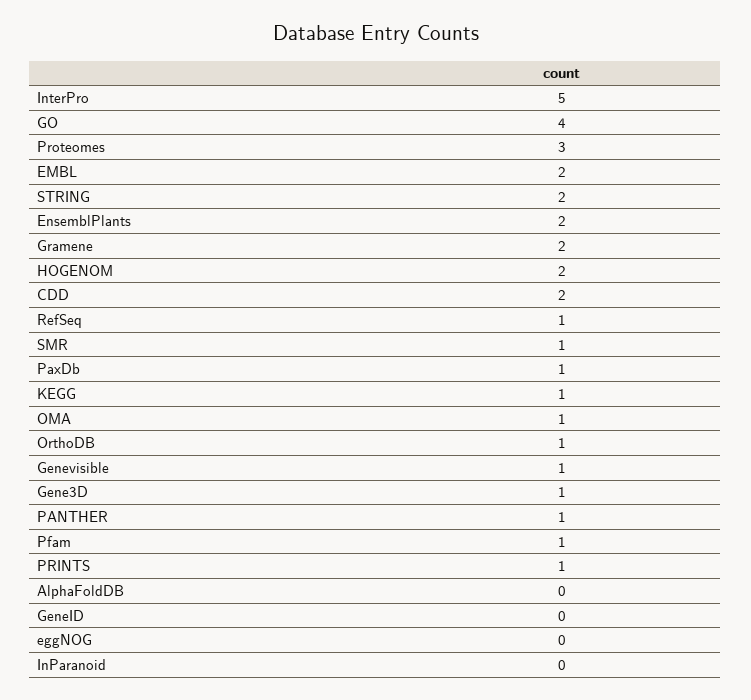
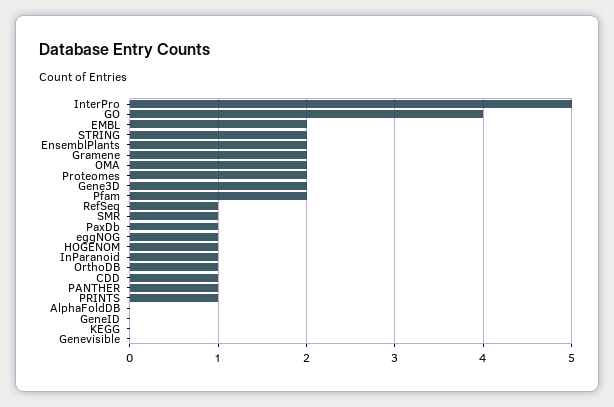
  {
    "InterPro": 5,
    "GO": 4,
-   "Proteomes": 3,
+   "Proteomes": 2,
    "EMBL": 2,
    "STRING": 2,
    "EnsemblPlants": 2,
    "Gramene": 2,
-   "HOGENOM": 2,
+   "HOGENOM": 1,
-   "CDD": 2,
+   "CDD": 1,
    "RefSeq": 1,
    "SMR": 1,
    "PaxDb": 1,
-   "KEGG": 1,
+   "KEGG": 0,
-   "OMA": 1,
+   "OMA": 2,
    "OrthoDB": 1,
-   "Genevisible": 1,
+   "Genevisible": 0,
-   "Gene3D": 1,
+   "Gene3D": 2,
    "PANTHER": 1,
-   "Pfam": 1,
+   "Pfam": 2,
    "PRINTS": 1,
    "AlphaFoldDB": 0,
    "GeneID": 0,
-   "eggNOG": 0,
+   "eggNOG": 1,
-   "InParanoid": 0
+   "InParanoid": 1
  }

